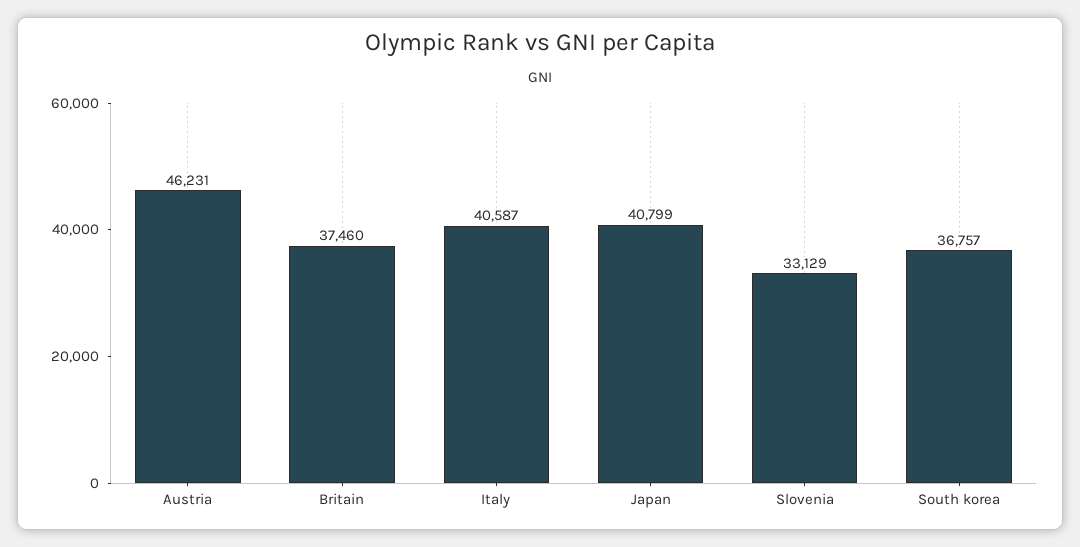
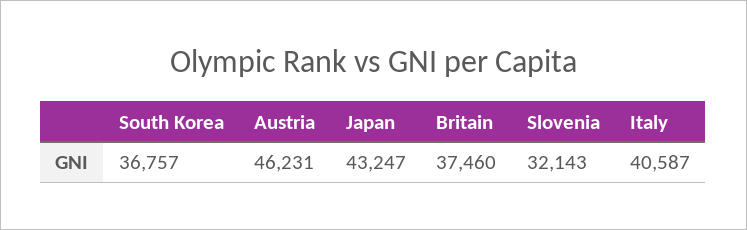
  {
    "Austria": 46231,
    "Britain": 37460,
    "Italy": 40587,
-   "Japan": 40799,
+   "Japan": 43247,
-   "Slovenia": 33129,
+   "Slovenia": 32143,
    "South korea": 36757
  }

